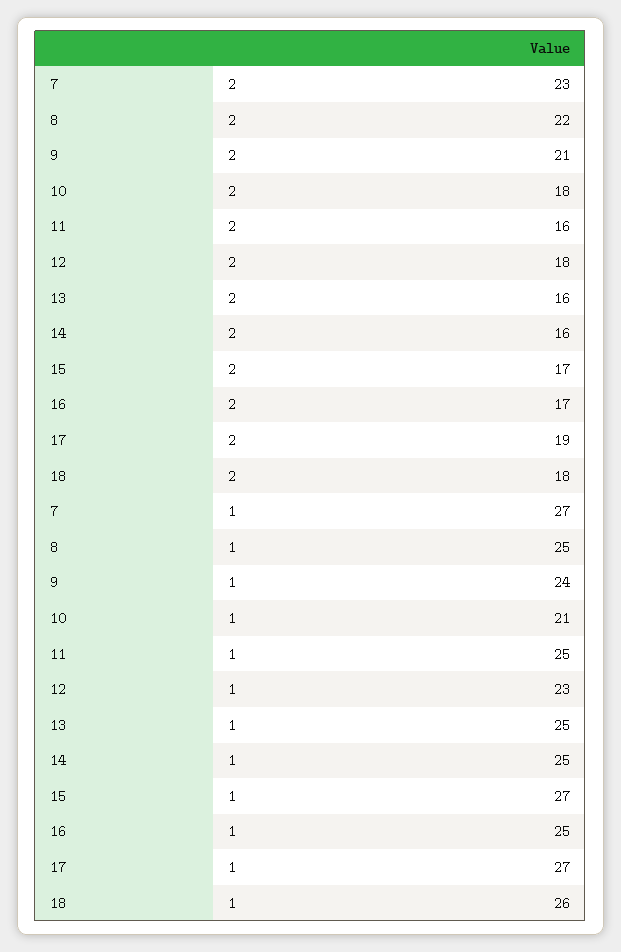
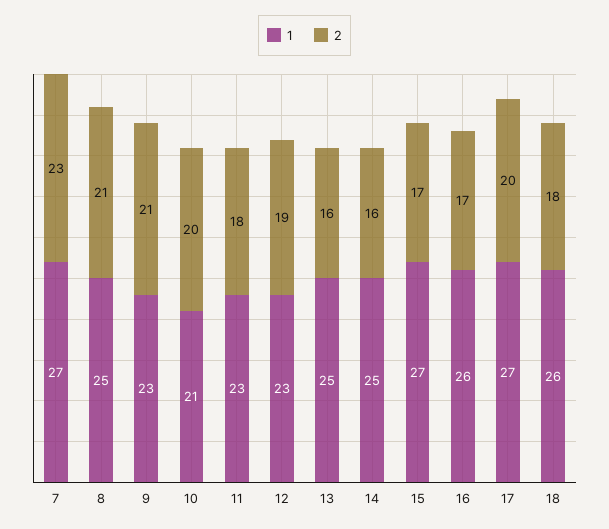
  {
    "2": {
      "7": 23,
-     "8": 22,
+     "8": 21,
      "9": 21,
-     "10": 18,
+     "10": 20,
-     "11": 16,
+     "11": 18,
-     "12": 18,
+     "12": 19,
      "13": 16,
      "14": 16,
      "15": 17,
      "16": 17,
-     "17": 19,
+     "17": 20,
      "18": 18
    },
    "1": {
      "7": 27,
      "8": 25,
-     "9": 24,
+     "9": 23,
      "10": 21,
-     "11": 25,
+     "11": 23,
      "12": 23,
      "13": 25,
      "14": 25,
      "15": 27,
-     "16": 25,
+     "16": 26,
      "17": 27,
      "18": 26
    }
  }

